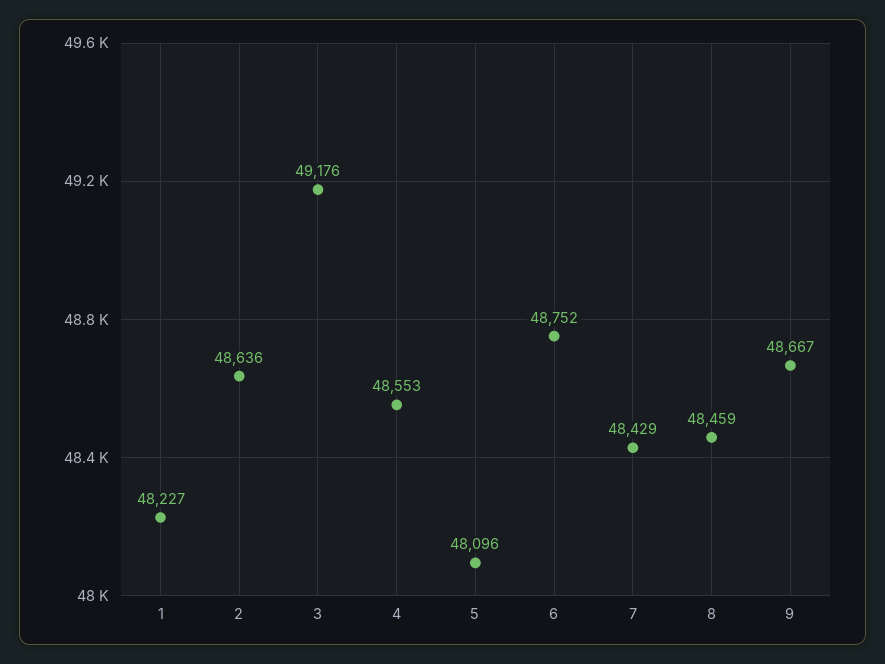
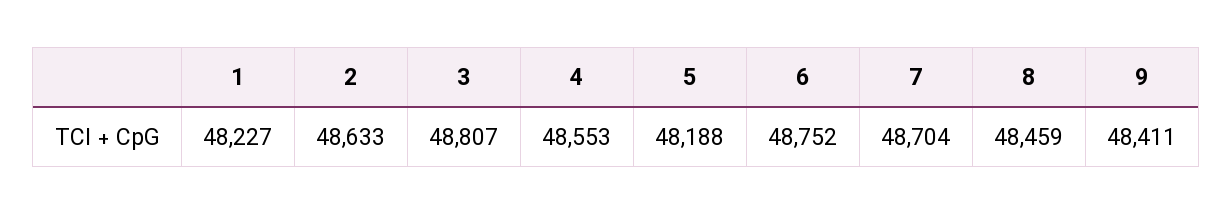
  {
    "1": 48227,
-   "2": 48636,
+   "2": 48633,
-   "3": 49176,
+   "3": 48807,
    "4": 48553,
-   "5": 48096,
+   "5": 48188,
    "6": 48752,
-   "7": 48429,
+   "7": 48704,
    "8": 48459,
-   "9": 48667
+   "9": 48411
  }

